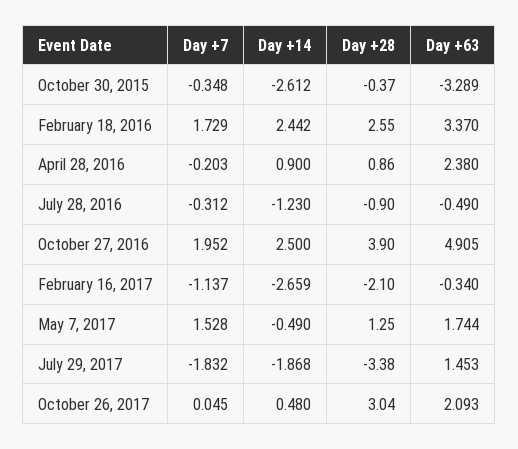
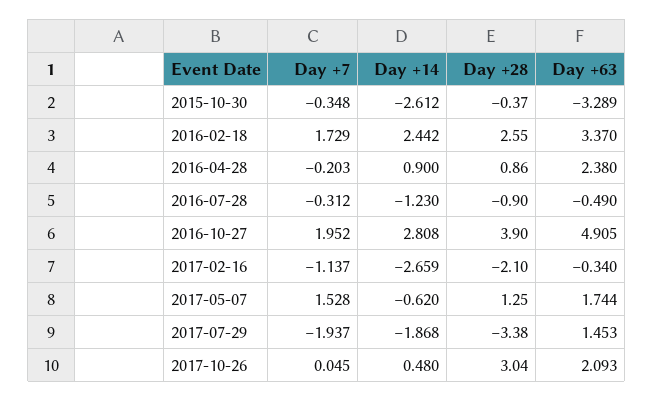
  {
    "Day +7": {
      "October 30, 2015": -0.348,
      "February 18, 2016": 1.729,
      "April 28, 2016": -0.203,
      "July 28, 2016": -0.312,
      "October 27, 2016": 1.952,
      "February 16, 2017": -1.137,
      "May 7, 2017": 1.528,
-     "July 29, 2017": -1.832,
+     "July 29, 2017": -1.937,
      "October 26, 2017": 0.045
    },
    "Day +14": {
      "October 30, 2015": -2.612,
      "February 18, 2016": 2.442,
      "April 28, 2016": 0.9,
      "July 28, 2016": -1.23,
-     "October 27, 2016": 2.5,
+     "October 27, 2016": 2.808,
      "February 16, 2017": -2.659,
-     "May 7, 2017": -0.49,
+     "May 7, 2017": -0.62,
      "July 29, 2017": -1.868,
      "October 26, 2017": 0.48
    },
    "Day +28": {
      "October 30, 2015": -0.37,
      "February 18, 2016": 2.55,
      "April 28, 2016": 0.86,
      "July 28, 2016": -0.9,
      "October 27, 2016": 3.9,
      "February 16, 2017": -2.1,
      "May 7, 2017": 1.25,
      "July 29, 2017": -3.38,
      "October 26, 2017": 3.04
    },
    "Day +63": {
      "October 30, 2015": -3.289,
      "February 18, 2016": 3.37,
      "April 28, 2016": 2.38,
      "July 28, 2016": -0.49,
      "October 27, 2016": 4.905,
      "February 16, 2017": -0.34,
      "May 7, 2017": 1.744,
      "July 29, 2017": 1.453,
      "October 26, 2017": 2.093
    }
  }

